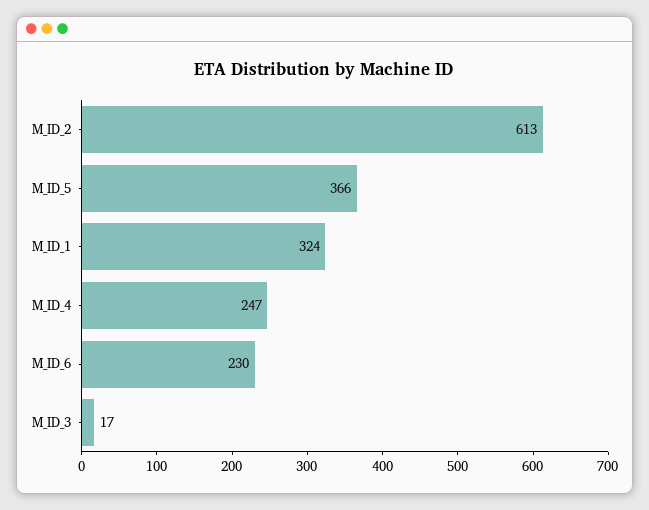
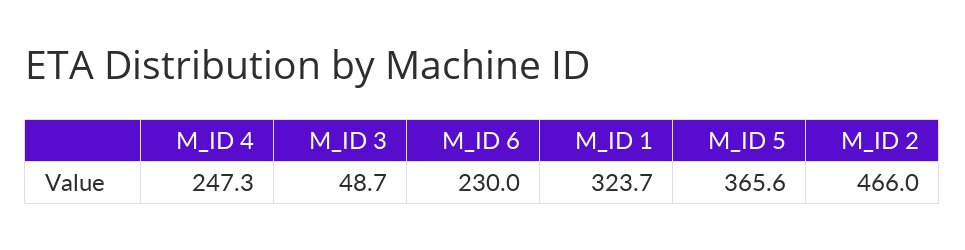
  {
-   "M_ID_2": 613,
+   "M_ID_2": 466,
    "M_ID_5": 365.6,
    "M_ID_1": 323.7,
    "M_ID_4": 247.3,
    "M_ID_6": 230,
-   "M_ID_3": 17
+   "M_ID_3": 48.7
  }

